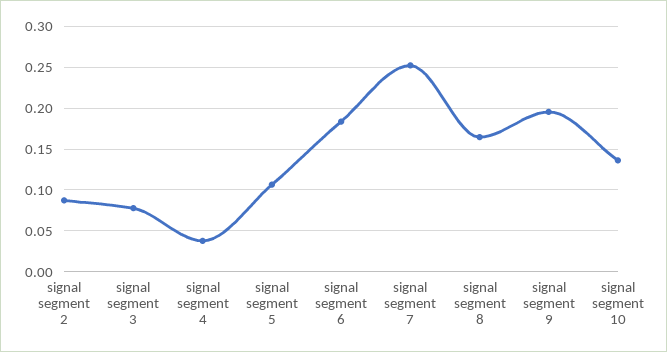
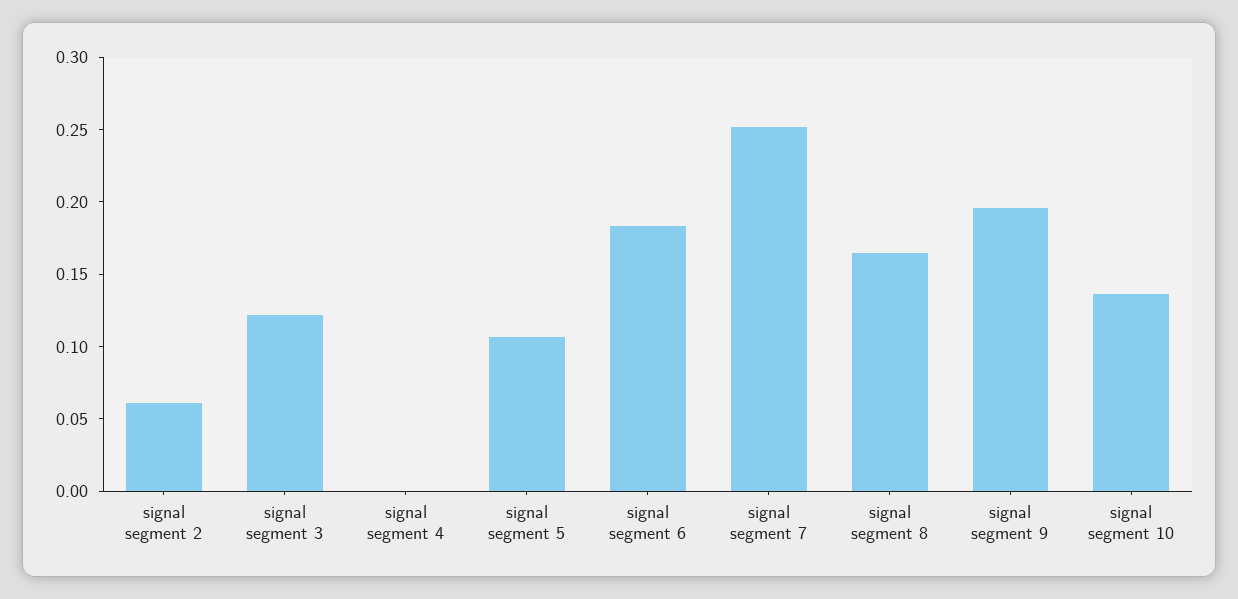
  {
-   "signal segment 2": 0.09,
+   "signal segment 2": 0.06,
-   "signal segment 3": 0.08,
+   "signal segment 3": 0.12,
-   "signal segment 4": 0.04,
+   "signal segment 4": 0,
    "signal segment 5": 0.11,
    "signal segment 6": 0.18,
    "signal segment 7": 0.25,
    "signal segment 8": 0.16,
    "signal segment 9": 0.2,
    "signal segment 10": 0.14
  }

